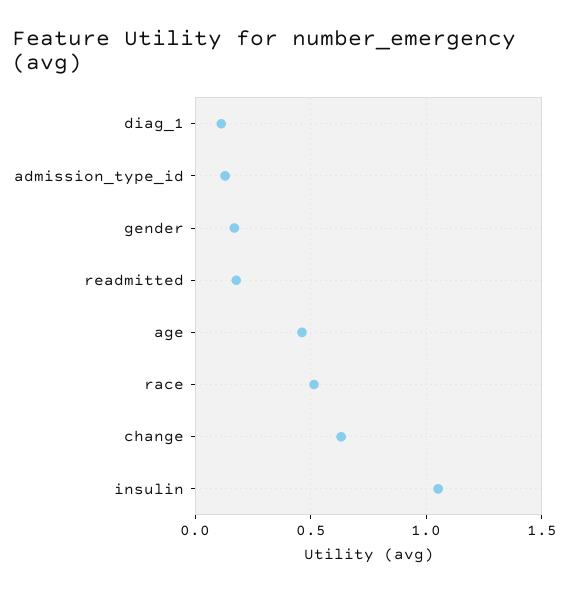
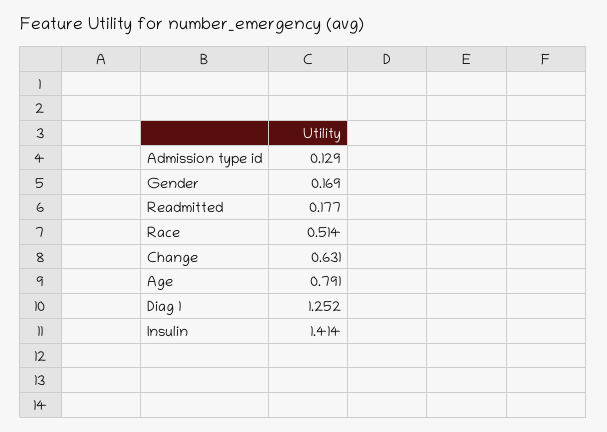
  {
-   "diag_1": 0.1,
+   "diag_1": 1.252,
    "admission_type_id": 0.129,
    "gender": 0.169,
    "readmitted": 0.177,
-   "age": 0.45,
+   "age": 0.791,
    "race": 0.514,
    "change": 0.631,
-   "insulin": 1.05
+   "insulin": 1.414
  }

